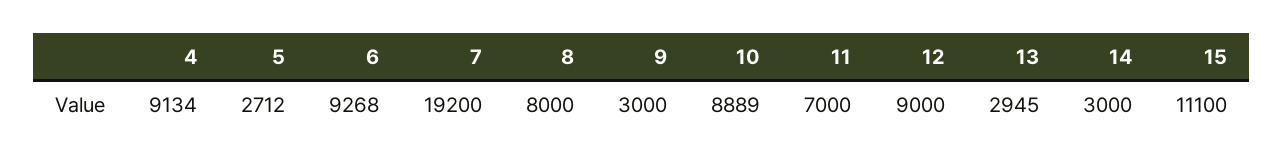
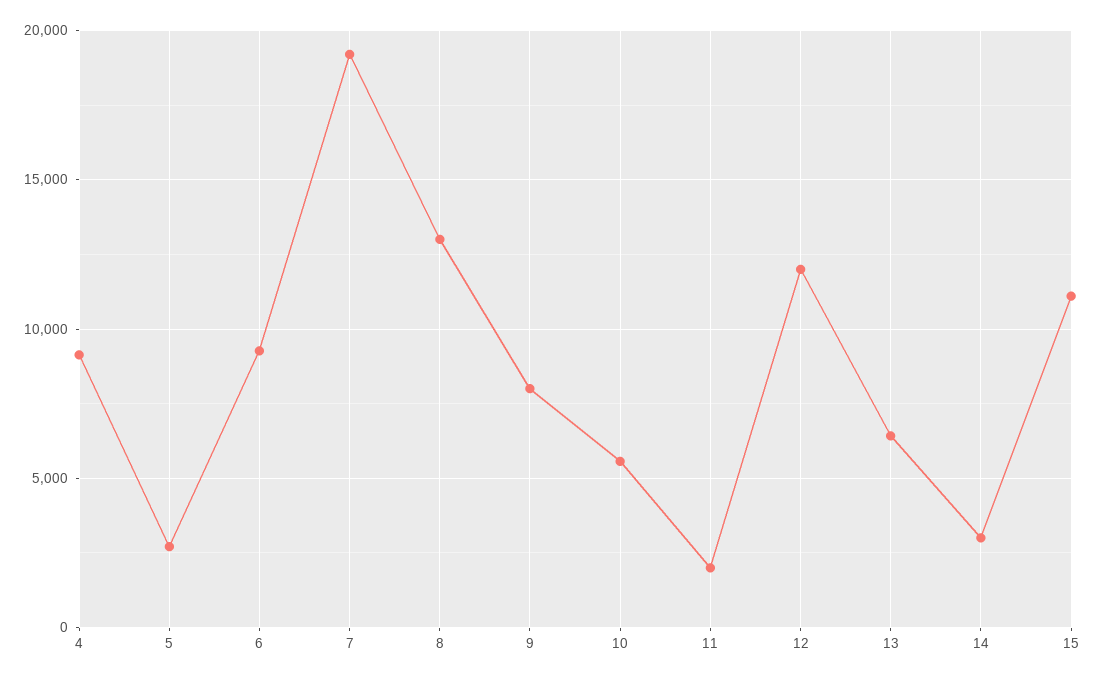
  {
    "4": 9134,
    "5": 2712,
    "6": 9268,
    "7": 19200,
-   "8": 8000,
+   "8": 13000,
-   "9": 3000,
+   "9": 8000,
-   "10": 8889,
+   "10": 5500,
-   "11": 7000,
+   "11": 2000,
-   "12": 9000,
+   "12": 12000,
-   "13": 2945,
+   "13": 6500,
    "14": 3000,
    "15": 11100
  }

